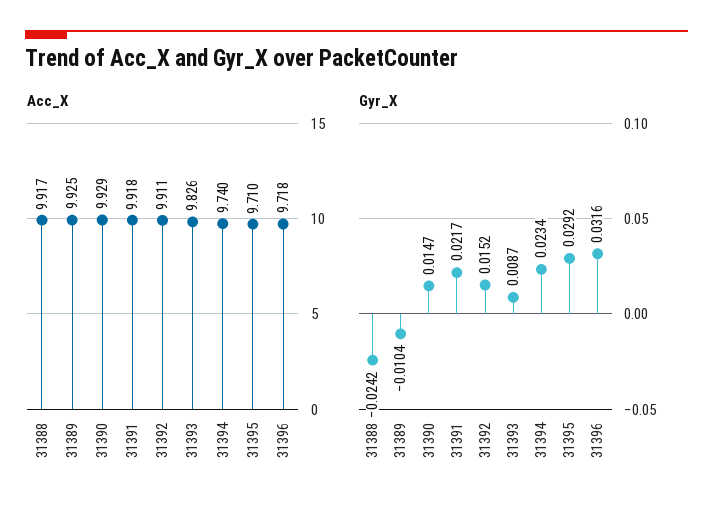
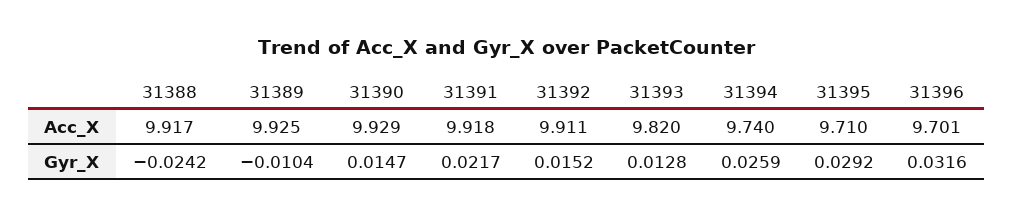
  {
    "Acc_X": {
      "31388": 9.917,
      "31389": 9.925,
      "31390": 9.929,
      "31391": 9.918,
      "31392": 9.911,
-     "31393": 9.826,
+     "31393": 9.82,
      "31394": 9.74,
      "31395": 9.71,
-     "31396": 9.718
+     "31396": 9.701
    },
    "Gyr_X": {
      "31388": -0.0242,
      "31389": -0.0104,
      "31390": 0.0147,
      "31391": 0.0217,
      "31392": 0.0152,
-     "31393": 0.0087,
+     "31393": 0.0128,
-     "31394": 0.0234,
+     "31394": 0.0259,
      "31395": 0.0292,
      "31396": 0.0316
    }
  }

